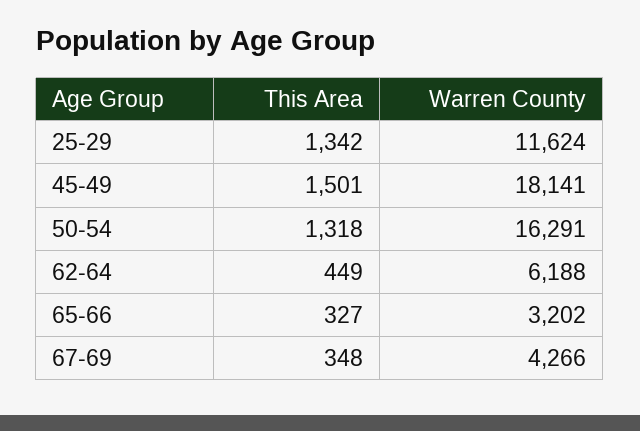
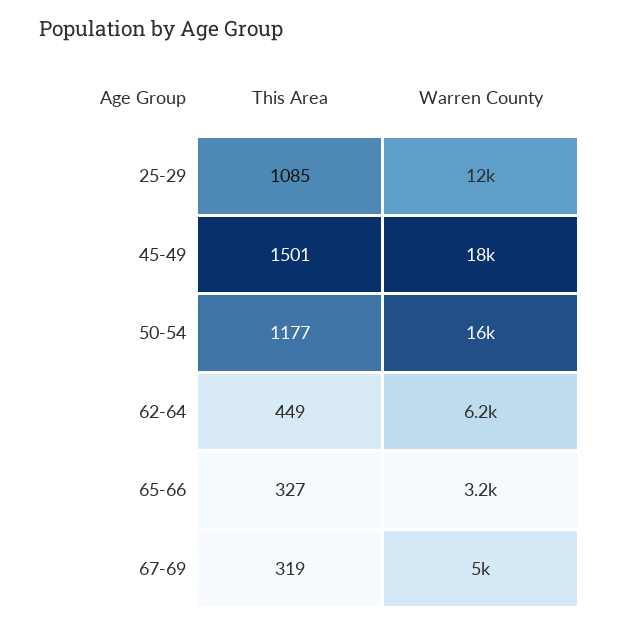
  {
    "This Area": {
-     "25-29": 1342,
+     "25-29": 1085,
      "45-49": 1501,
-     "50-54": 1318,
+     "50-54": 1177,
      "62-64": 449,
      "65-66": 327,
-     "67-69": 348
+     "67-69": 319
    },
    "Warren County": {
      "25-29": 11624,
      "45-49": 18141,
      "50-54": 16291,
      "62-64": 6188,
      "65-66": 3202,
-     "67-69": 4266
+     "67-69": 5000
    }
  }

